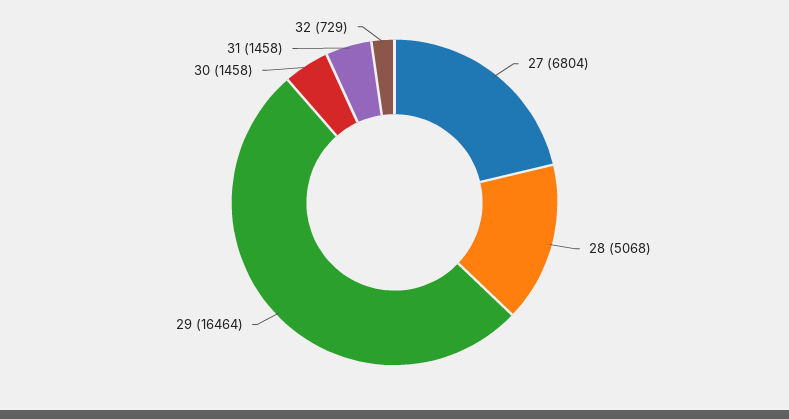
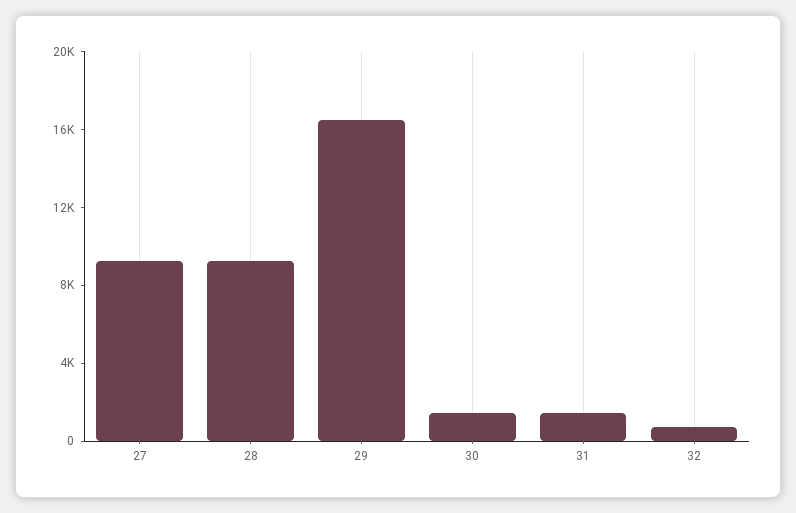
  {
-   "27": 6804,
+   "27": 9000,
-   "28": 5068,
+   "28": 9000,
    "29": 16464,
    "30": 1458,
    "31": 1458,
    "32": 729
  }

